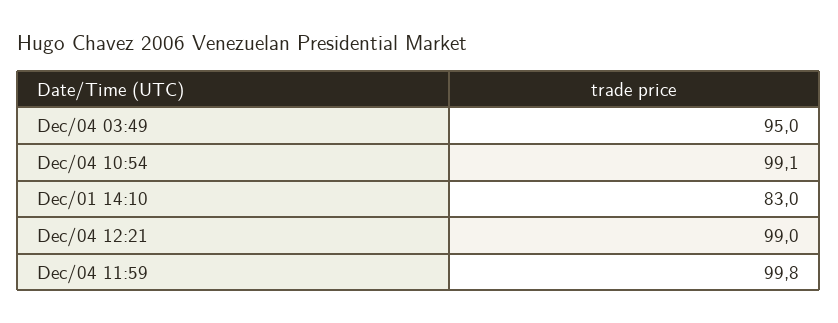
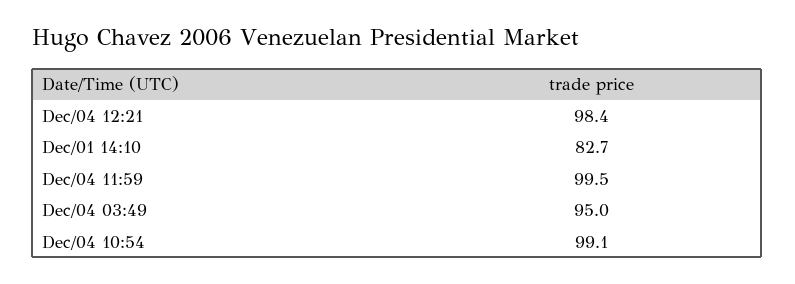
  {
    "Dec/04 03:49": 95,
    "Dec/04 10:54": 99.1,
-   "Dec/01 14:10": 83,
+   "Dec/01 14:10": 82.7,
-   "Dec/04 12:21": 99,
+   "Dec/04 12:21": 98.4,
-   "Dec/04 11:59": 99.8
+   "Dec/04 11:59": 99.5
  }

